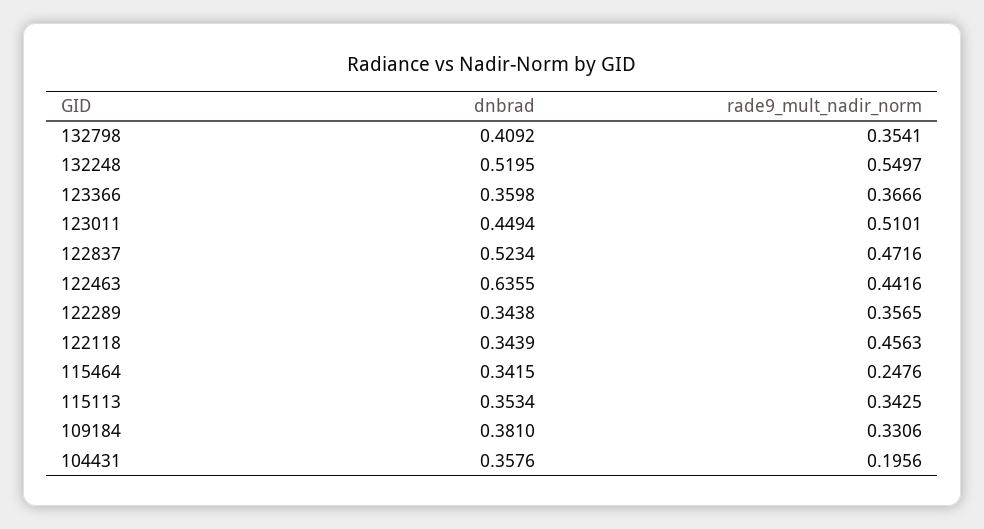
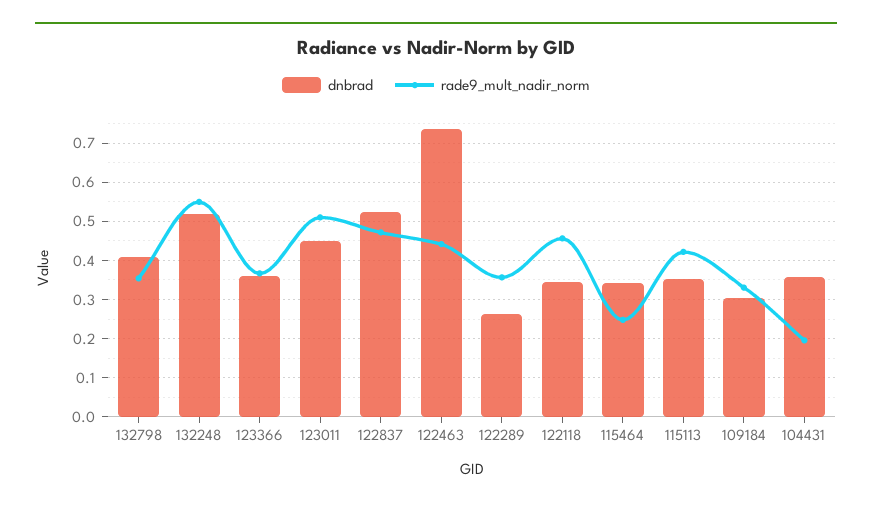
  {
    "dnbrad": {
      "132798": 0.4092,
      "132248": 0.5195,
      "123366": 0.3598,
      "123011": 0.4494,
      "122837": 0.5234,
-     "122463": 0.6355,
+     "122463": 0.74,
-     "122289": 0.3438,
+     "122289": 0.26,
      "122118": 0.3439,
      "115464": 0.3415,
      "115113": 0.3534,
-     "109184": 0.381,
+     "109184": 0.3,
      "104431": 0.3576
    },
    "rade9_mult_nadir_norm": {
      "132798": 0.3541,
      "132248": 0.5497,
      "123366": 0.3666,
      "123011": 0.5101,
      "122837": 0.4716,
      "122463": 0.4416,
      "122289": 0.3565,
      "122118": 0.4563,
      "115464": 0.2476,
-     "115113": 0.3425,
+     "115113": 0.42,
      "109184": 0.3306,
      "104431": 0.1956
    }
  }

